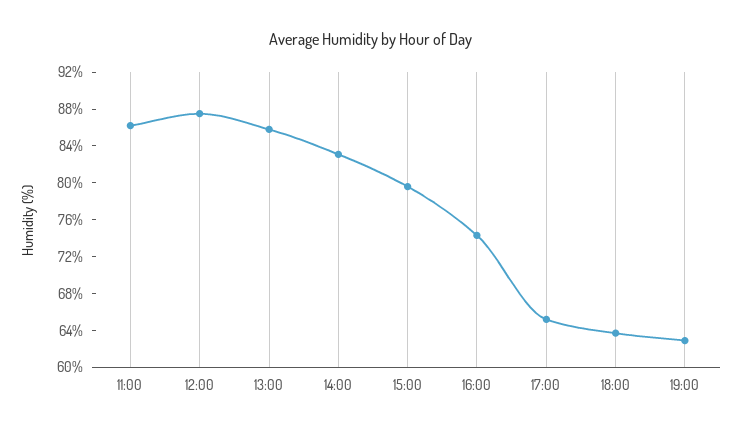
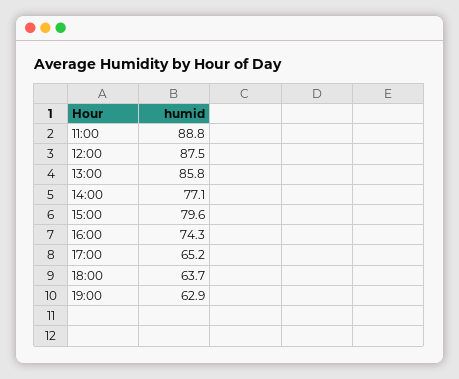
  {
-   "11:00": 86,
+   "11:00": 88.8,
    "12:00": 87.5,
    "13:00": 85.8,
-   "14:00": 83,
+   "14:00": 77.1,
    "15:00": 79.6,
    "16:00": 74.3,
    "17:00": 65.2,
    "18:00": 63.7,
    "19:00": 62.9
  }

